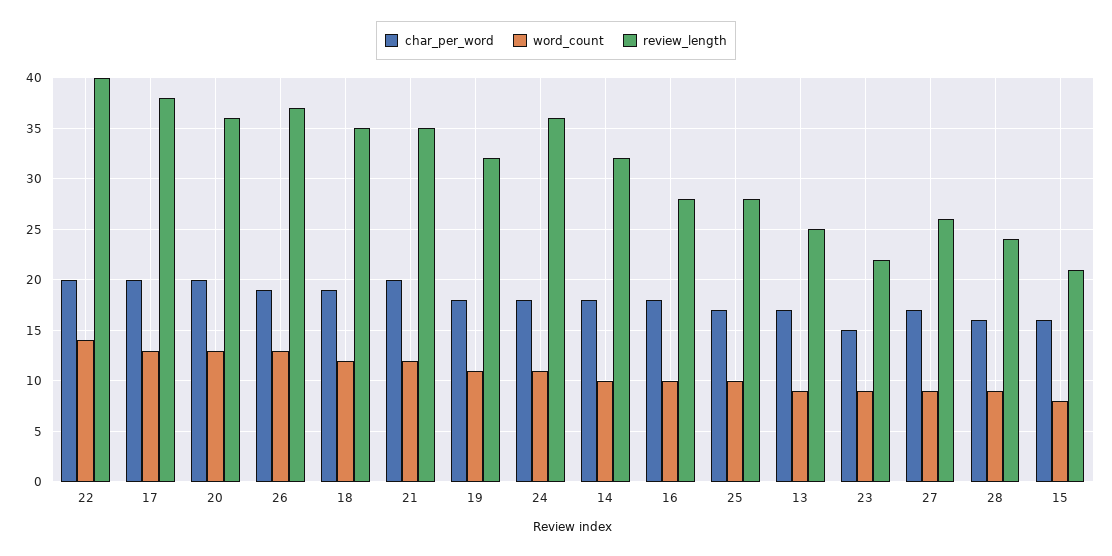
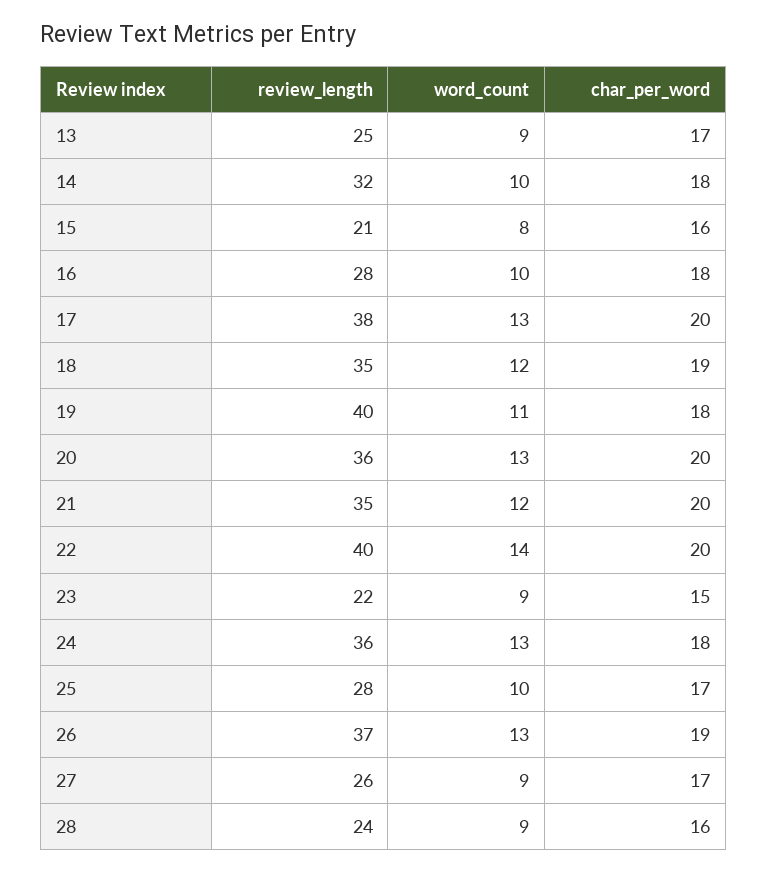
  {
    "char_per_word": {
      "22": 20,
      "17": 20,
      "20": 20,
      "26": 19,
      "18": 19,
      "21": 20,
      "19": 18,
      "24": 18,
      "14": 18,
      "16": 18,
      "25": 17,
      "13": 17,
      "23": 15,
      "27": 17,
      "28": 16,
      "15": 16
    },
    "word_count": {
      "22": 14,
      "17": 13,
      "20": 13,
      "26": 13,
      "18": 12,
      "21": 12,
      "19": 11,
-     "24": 11,
+     "24": 13,
      "14": 10,
      "16": 10,
      "25": 10,
      "13": 9,
      "23": 9,
      "27": 9,
      "28": 9,
      "15": 8
    },
    "review_length": {
      "22": 40,
      "17": 38,
      "20": 36,
      "26": 37,
      "18": 35,
      "21": 35,
-     "19": 32,
+     "19": 40,
      "24": 36,
      "14": 32,
      "16": 28,
      "25": 28,
      "13": 25,
      "23": 22,
      "27": 26,
      "28": 24,
      "15": 21
    }
  }

